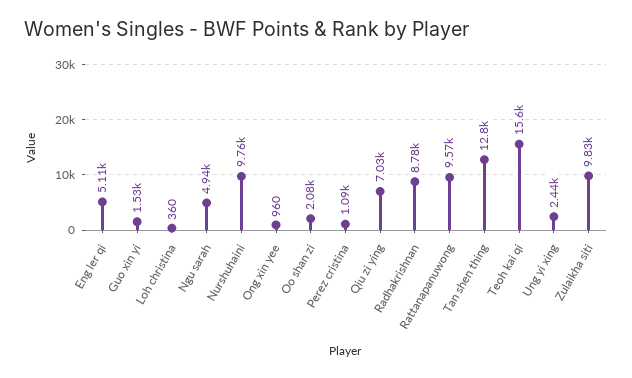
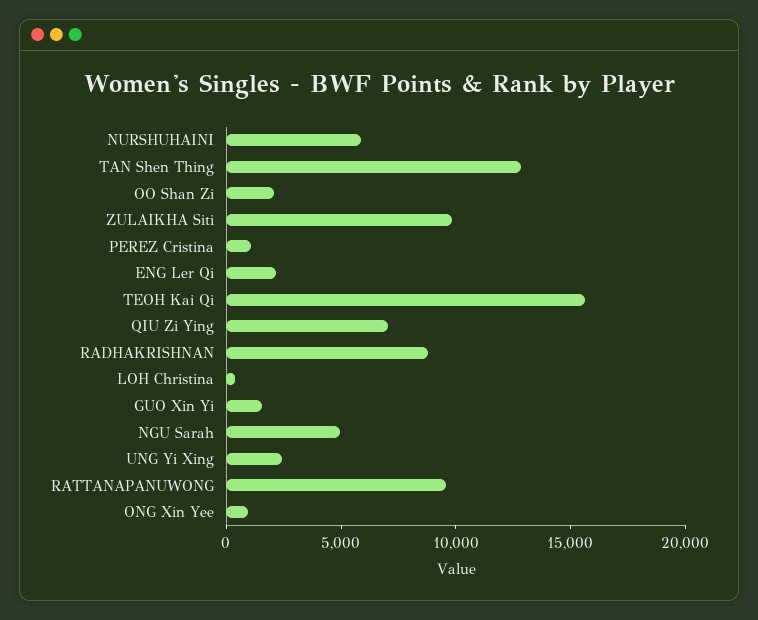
  {
-   "Eng ler qi": 5110,
+   "Eng ler qi": 2000,
    "Guo xin yi": 1530,
    "Loh christina": 360,
    "Ngu sarah": 4940,
-   "Nurshuhaini": 9760,
+   "Nurshuhaini": 6000,
    "Ong xin yee": 960,
    "Oo shan zi": 2080,
    "Perez cristina": 1090,
    "Qiu zi ying": 7030,
    "Radhakrishnan": 8780,
    "Rattanapanuwong": 9570,
    "Tan shen thing": 12800,
    "Teoh kai qi": 15600,
    "Ung yi xing": 2440,
    "Zulaikha siti": 9830
  }

